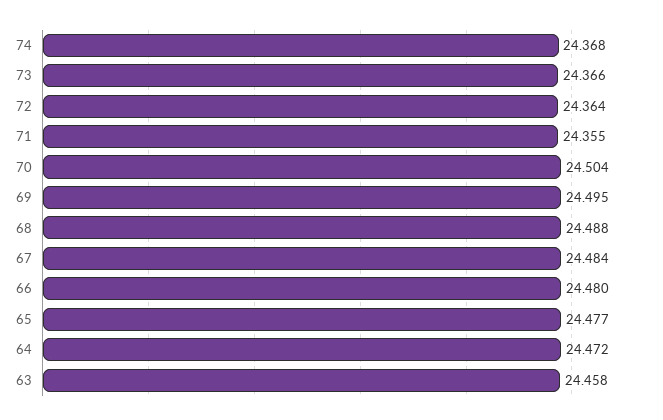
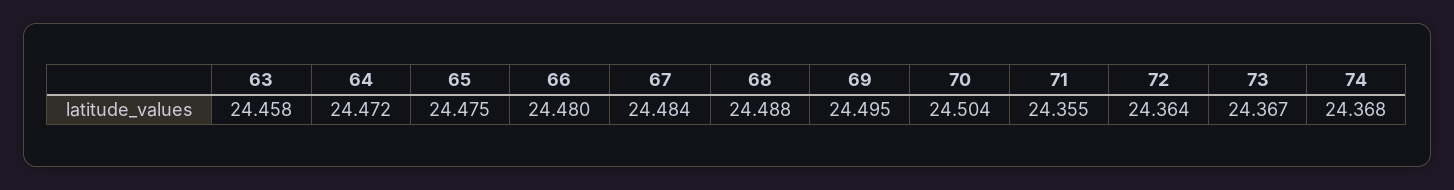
  {
    "74": 24.368,
-   "73": 24.366,
+   "73": 24.367,
    "72": 24.364,
    "71": 24.355,
    "70": 24.504,
    "69": 24.495,
    "68": 24.488,
    "67": 24.484,
    "66": 24.48,
-   "65": 24.477,
+   "65": 24.475,
    "64": 24.472,
    "63": 24.458
  }

